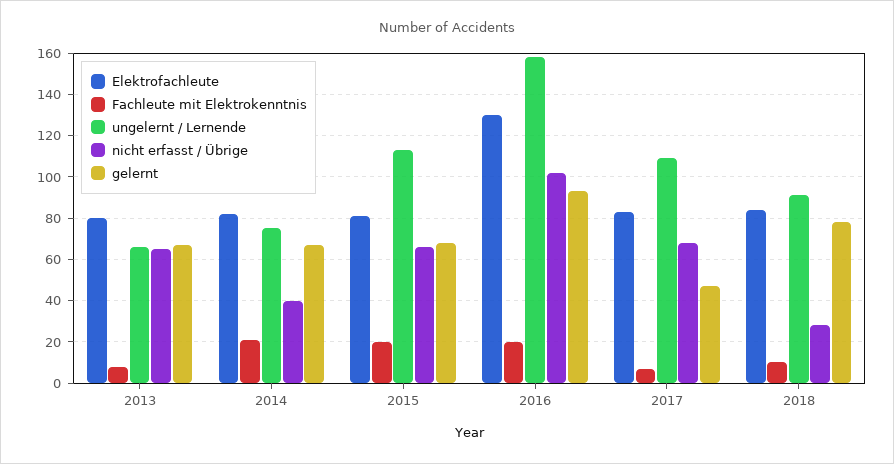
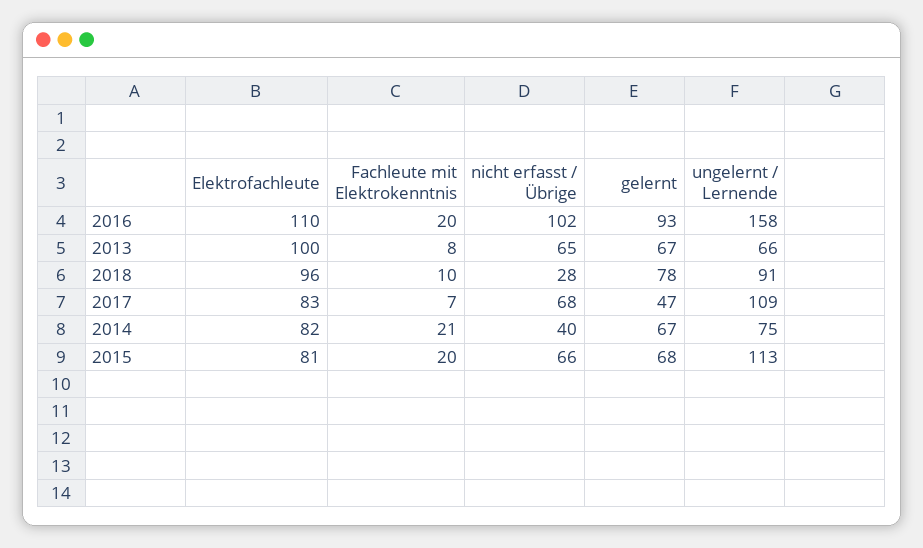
  {
    "Elektrofachleute": {
-     "2013": 80,
+     "2013": 100,
      "2014": 82,
      "2015": 81,
-     "2016": 130,
+     "2016": 110,
      "2017": 83,
-     "2018": 85
+     "2018": 96
    },
    "Fachleute mit Elektrokenntnis": {
      "2013": 8,
      "2014": 21,
      "2015": 20,
      "2016": 20,
      "2017": 7,
      "2018": 10
    },
    "ungelernt / Lernende": {
      "2013": 66,
      "2014": 75,
      "2015": 113,
      "2016": 158,
      "2017": 109,
      "2018": 91
    },
    "nicht erfasst / Übrige": {
      "2013": 65,
      "2014": 40,
      "2015": 66,
      "2016": 102,
      "2017": 68,
      "2018": 28
    },
    "gelernt": {
      "2013": 67,
      "2014": 67,
      "2015": 68,
      "2016": 93,
      "2017": 47,
      "2018": 78
    }
  }

